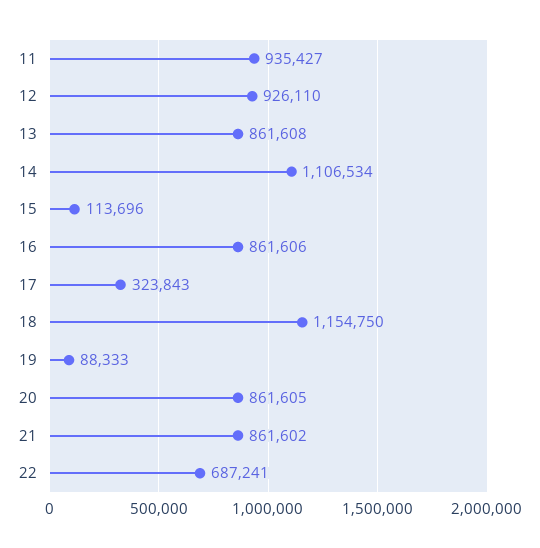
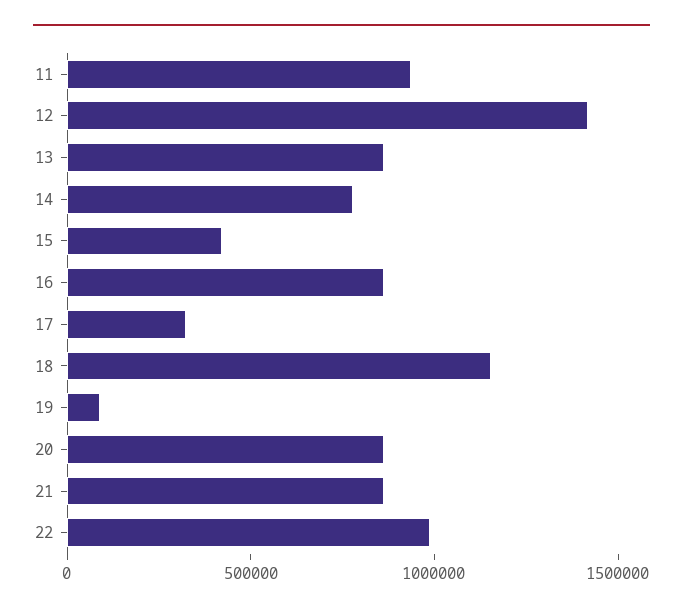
  {
    "11": 935427,
-   "12": 926110,
+   "12": 1400000,
    "13": 861608,
-   "14": 1106534,
+   "14": 800000,
-   "15": 113696,
+   "15": 400000,
    "16": 861606,
    "17": 323843,
    "18": 1154750,
    "19": 88333,
    "20": 861605,
    "21": 861602,
-   "22": 687241
+   "22": 1000000
  }

